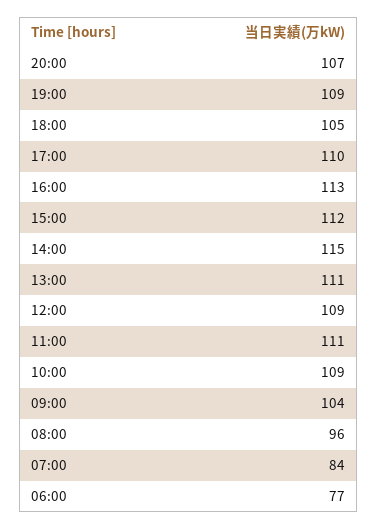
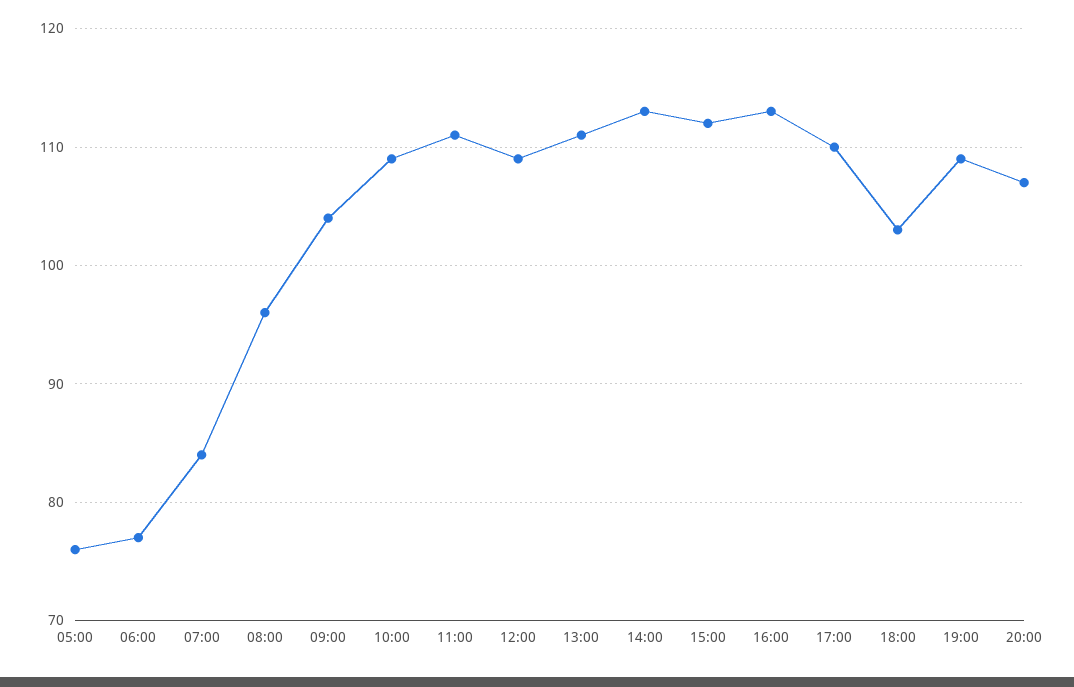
  {
    "20:00": 107,
    "19:00": 109,
-   "18:00": 105,
+   "18:00": 103,
    "17:00": 110,
    "16:00": 113,
    "15:00": 112,
-   "14:00": 115,
+   "14:00": 113,
    "13:00": 111,
    "12:00": 109,
    "11:00": 111,
    "10:00": 109,
    "09:00": 104,
    "08:00": 96,
    "07:00": 84,
-   "06:00": 77
+   "06:00": 77,
+   "05:00": 76
  }

